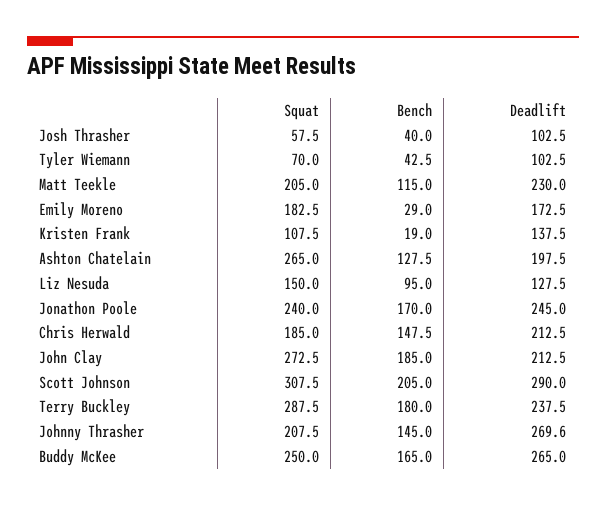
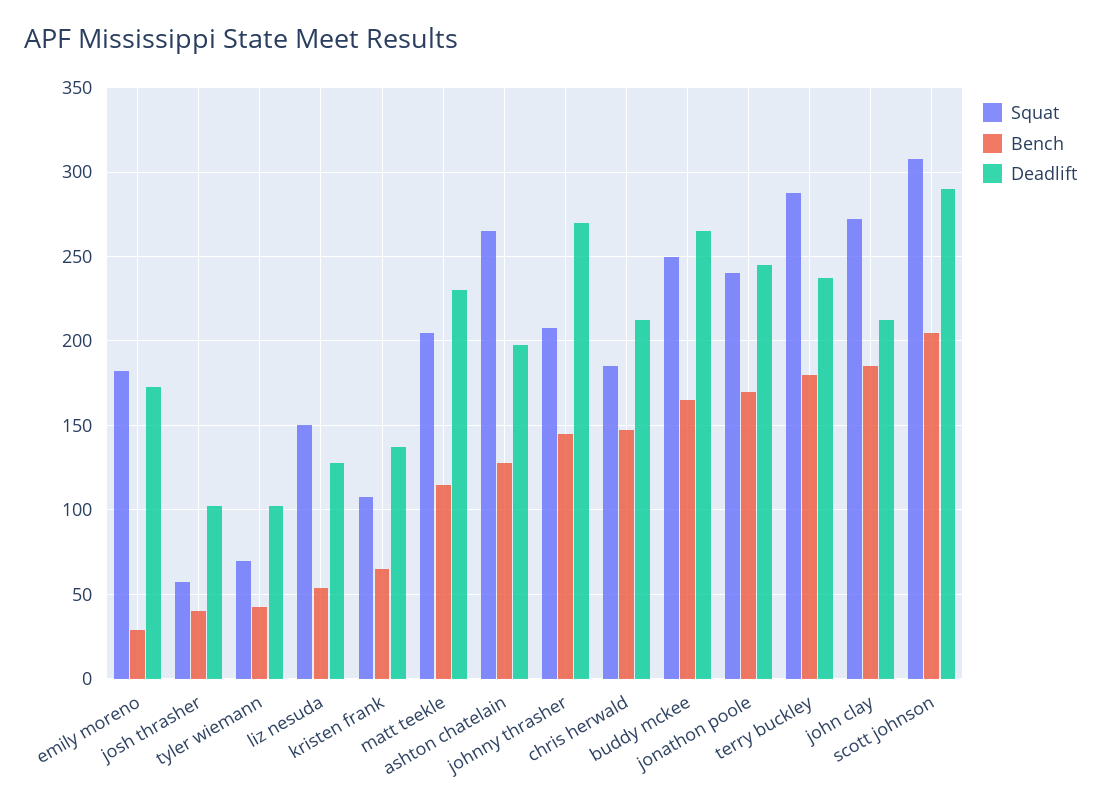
  {
    "Squat": {
      "Josh Thrasher": 57.5,
      "Tyler Wiemann": 70,
      "Matt Teekle": 205,
      "Emily Moreno": 182.5,
      "Kristen Frank": 107.5,
      "Ashton Chatelain": 265,
      "Liz Nesuda": 150,
      "Jonathon Poole": 240,
      "Chris Herwald": 185,
      "John Clay": 272.5,
      "Scott Johnson": 307.5,
      "Terry Buckley": 287.5,
      "Johnny Thrasher": 207.5,
      "Buddy McKee": 250
    },
    "Bench": {
      "Josh Thrasher": 40,
      "Tyler Wiemann": 42.5,
      "Matt Teekle": 115,
      "Emily Moreno": 29,
-     "Kristen Frank": 19,
+     "Kristen Frank": 65,
      "Ashton Chatelain": 127.5,
-     "Liz Nesuda": 95,
+     "Liz Nesuda": 55,
      "Jonathon Poole": 170,
      "Chris Herwald": 147.5,
      "John Clay": 185,
      "Scott Johnson": 205,
      "Terry Buckley": 180,
      "Johnny Thrasher": 145,
      "Buddy McKee": 165
    },
    "Deadlift": {
      "Josh Thrasher": 102.5,
      "Tyler Wiemann": 102.5,
      "Matt Teekle": 230,
      "Emily Moreno": 172.5,
      "Kristen Frank": 137.5,
      "Ashton Chatelain": 197.5,
      "Liz Nesuda": 127.5,
      "Jonathon Poole": 245,
      "Chris Herwald": 212.5,
      "John Clay": 212.5,
      "Scott Johnson": 290,
      "Terry Buckley": 237.5,
      "Johnny Thrasher": 269.6,
      "Buddy McKee": 265
    }
  }

